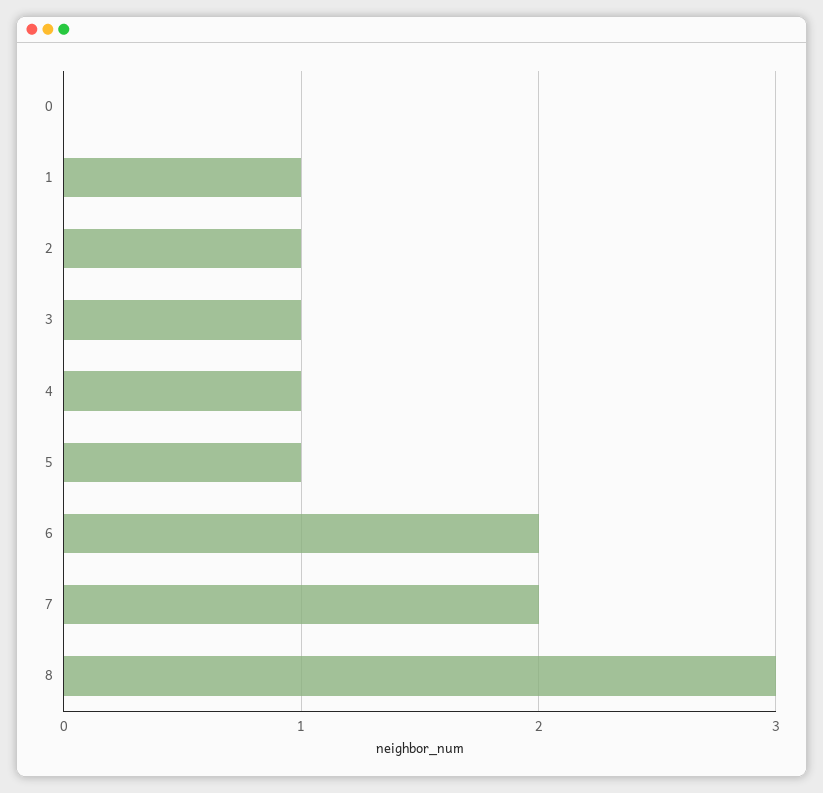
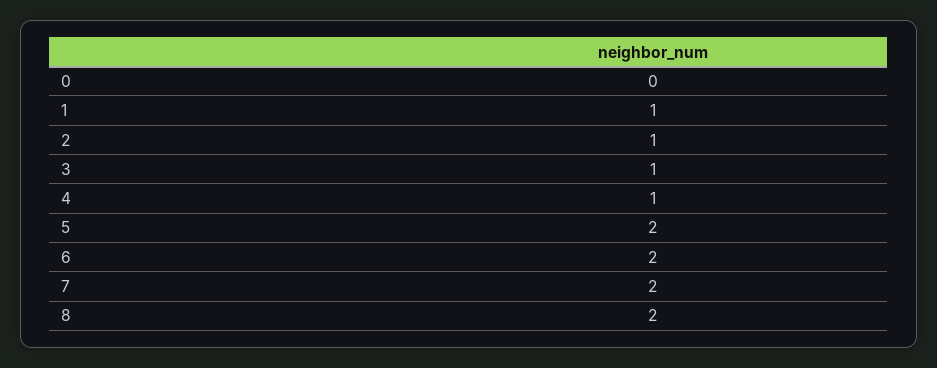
  {
    "0": 0,
    "1": 1,
    "2": 1,
    "3": 1,
    "4": 1,
-   "5": 1,
+   "5": 2,
    "6": 2,
    "7": 2,
-   "8": 3
+   "8": 2
  }

